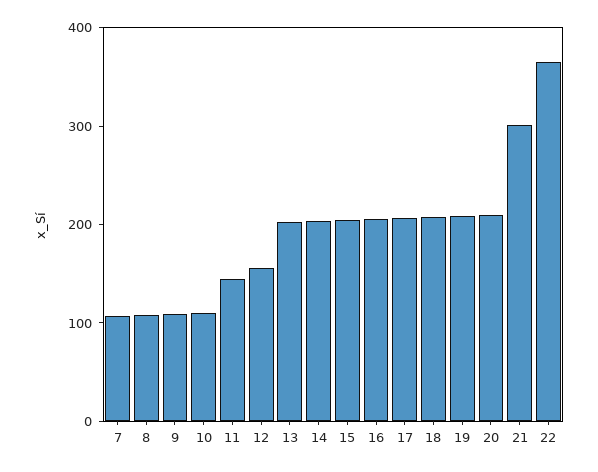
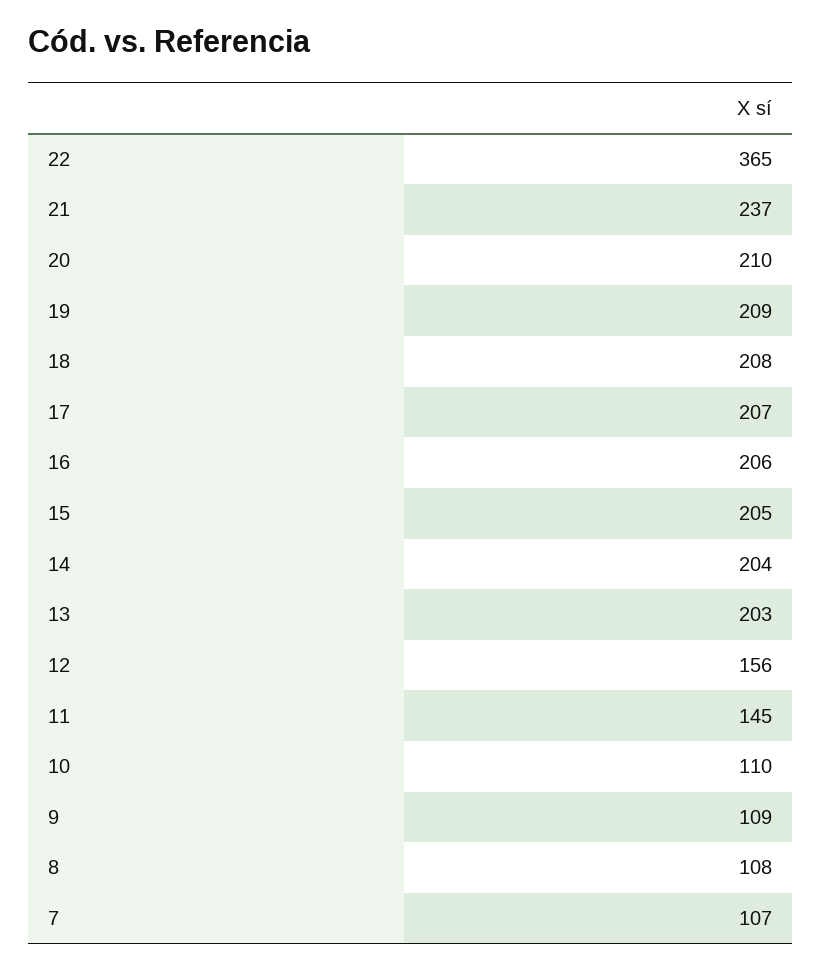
  {
    "7": 107,
    "8": 108,
    "9": 109,
    "10": 110,
    "11": 145,
    "12": 156,
    "13": 203,
    "14": 204,
    "15": 205,
    "16": 206,
    "17": 207,
    "18": 208,
    "19": 209,
    "20": 210,
-   "21": 300,
+   "21": 237,
    "22": 365
  }

